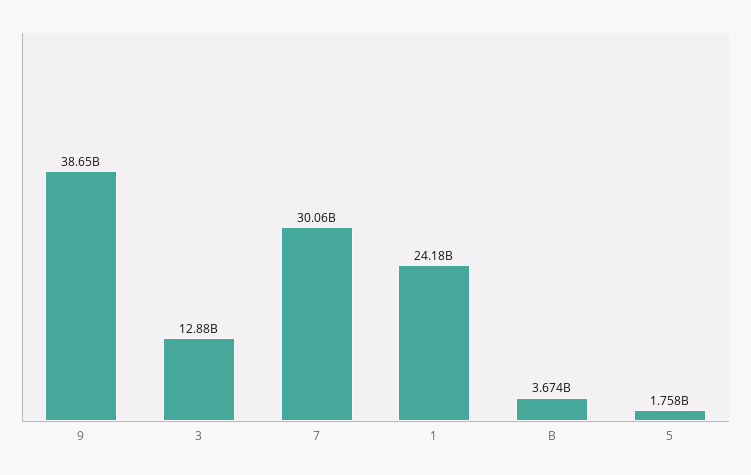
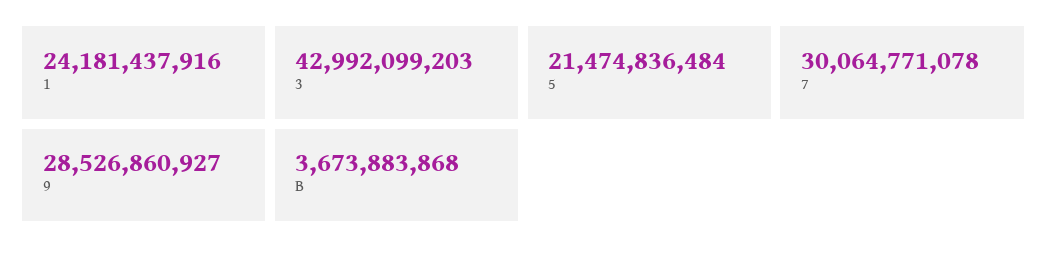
  {
-   "9": 38650000000,
+   "9": 28526860927,
-   "3": 12880000000,
+   "3": 42992099203,
    "7": 30064771078,
    "1": 24181437916,
    "B": 3673883868,
-   "5": 1758000000
+   "5": 21474836484
  }

